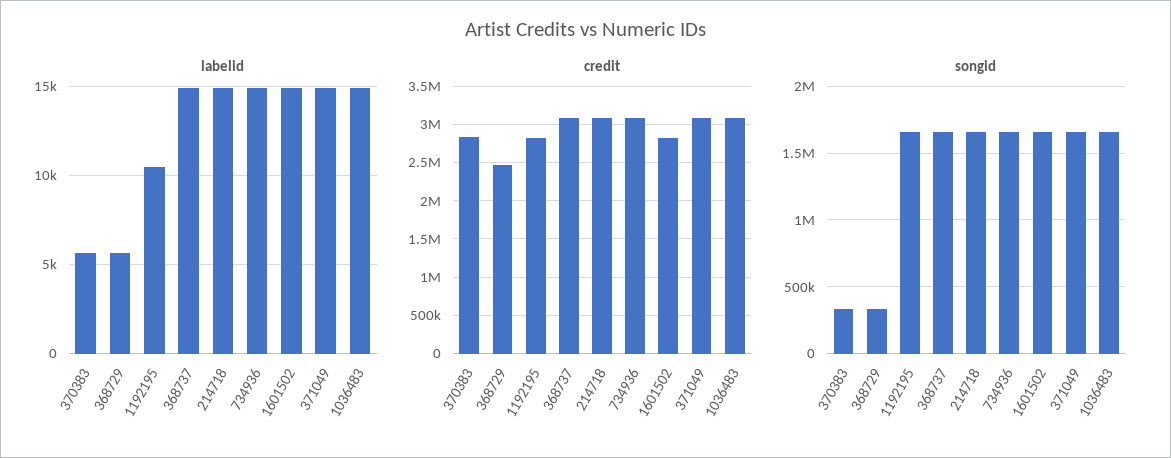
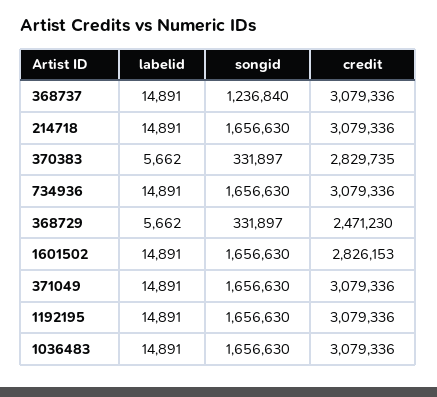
  {
    "labelid": {
      "370383": 5662,
      "368729": 5662,
-     "1192195": 10500,
+     "1192195": 14891,
      "368737": 14891,
      "214718": 14891,
      "734936": 14891,
      "1601502": 14891,
      "371049": 14891,
      "1036483": 14891
    },
    "credit": {
      "370383": 2829735,
      "368729": 2471230,
-     "1192195": 2800000,
+     "1192195": 3079336,
      "368737": 3079336,
      "214718": 3079336,
      "734936": 3079336,
      "1601502": 2826153,
      "371049": 3079336,
      "1036483": 3079336
    },
    "songid": {
      "370383": 331897,
      "368729": 331897,
      "1192195": 1656630,
-     "368737": 1650000,
+     "368737": 1236840,
      "214718": 1656630,
      "734936": 1656630,
      "1601502": 1656630,
      "371049": 1656630,
      "1036483": 1656630
    }
  }

